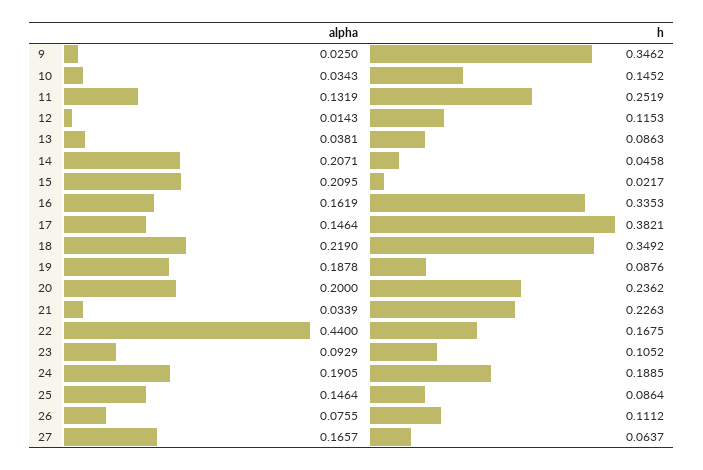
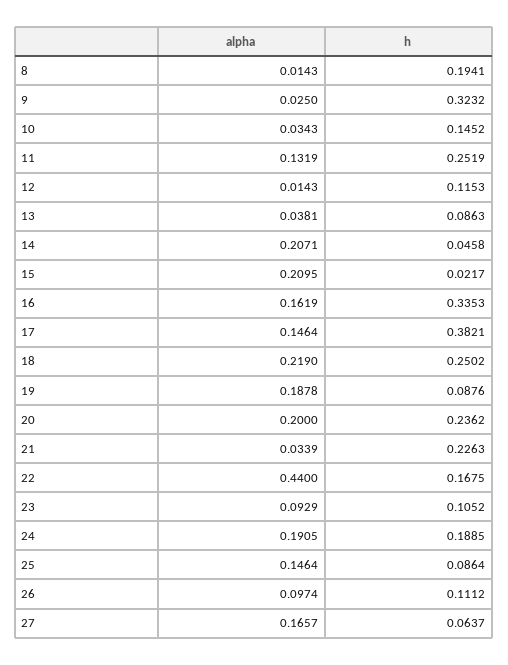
  {
    "alpha": {
      "9": 0.025,
      "10": 0.0343,
      "11": 0.1319,
      "12": 0.0143,
      "13": 0.0381,
      "14": 0.2071,
      "15": 0.2095,
      "16": 0.1619,
      "17": 0.1464,
      "18": 0.219,
      "19": 0.1878,
      "20": 0.2,
      "21": 0.0339,
      "22": 0.44,
      "23": 0.0929,
      "24": 0.1905,
      "25": 0.1464,
-     "26": 0.0755,
+     "26": 0.0974,
-     "27": 0.1657
+     "27": 0.1657,
+     "8": 0.0143
    },
    "h": {
-     "9": 0.3462,
+     "9": 0.3232,
      "10": 0.1452,
      "11": 0.2519,
      "12": 0.1153,
      "13": 0.0863,
      "14": 0.0458,
      "15": 0.0217,
      "16": 0.3353,
      "17": 0.3821,
-     "18": 0.3492,
+     "18": 0.2502,
      "19": 0.0876,
      "20": 0.2362,
      "21": 0.2263,
      "22": 0.1675,
      "23": 0.1052,
      "24": 0.1885,
      "25": 0.0864,
      "26": 0.1112,
-     "27": 0.0637
+     "27": 0.0637,
+     "8": 0.1941
    }
  }

